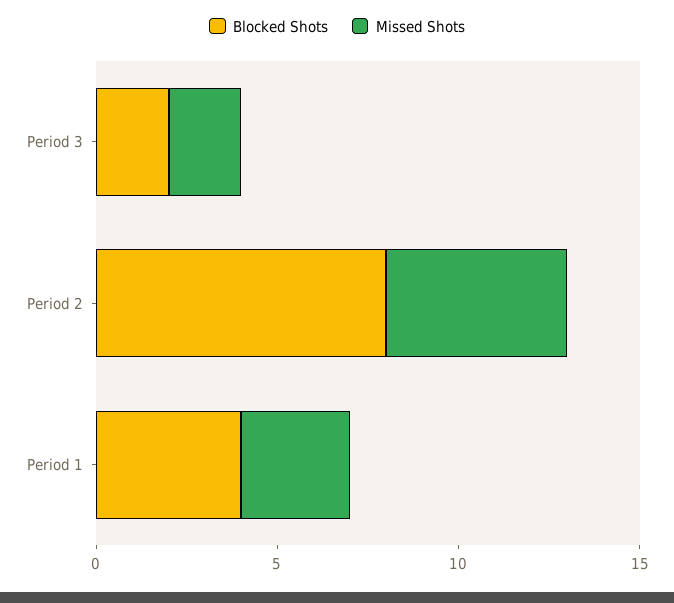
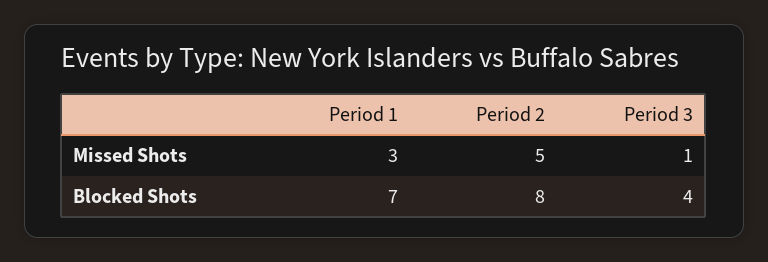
  {
    "Blocked Shots": {
-     "Period 3": 2,
+     "Period 3": 4,
      "Period 2": 8,
-     "Period 1": 4
+     "Period 1": 7
    },
    "Missed Shots": {
-     "Period 3": 2,
+     "Period 3": 1,
      "Period 2": 5,
      "Period 1": 3
    }
  }

